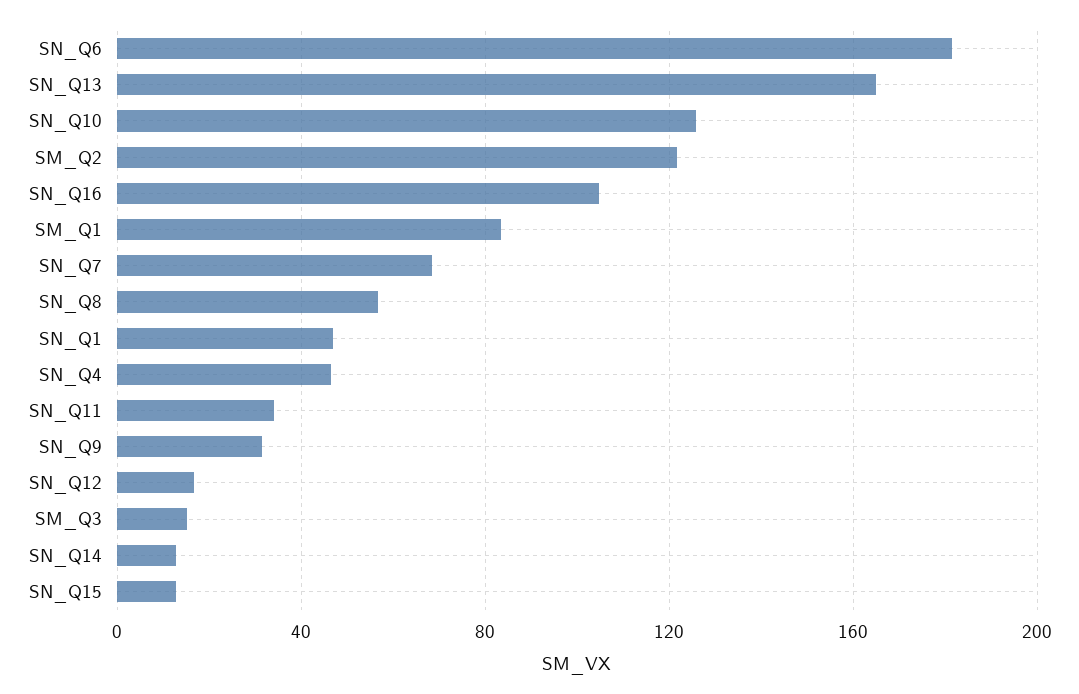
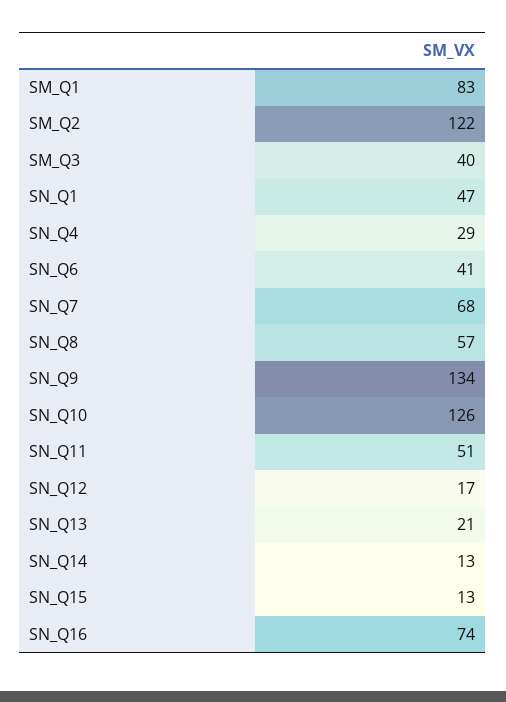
  {
-   "SN_Q6": 180,
+   "SN_Q6": 41,
-   "SN_Q13": 165,
+   "SN_Q13": 21,
    "SN_Q10": 126,
    "SM_Q2": 122,
-   "SN_Q16": 105,
+   "SN_Q16": 74,
    "SM_Q1": 83,
    "SN_Q7": 68,
    "SN_Q8": 57,
    "SN_Q1": 47,
-   "SN_Q4": 45,
+   "SN_Q4": 29,
-   "SN_Q11": 35,
+   "SN_Q11": 51,
-   "SN_Q9": 30,
+   "SN_Q9": 134,
    "SN_Q12": 17,
-   "SM_Q3": 15,
+   "SM_Q3": 40,
    "SN_Q14": 13,
    "SN_Q15": 13
  }

